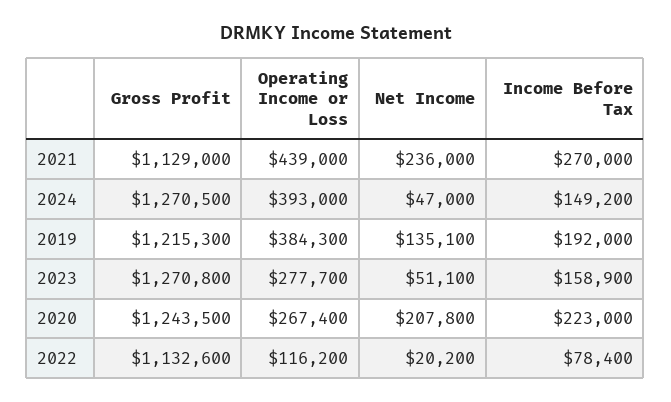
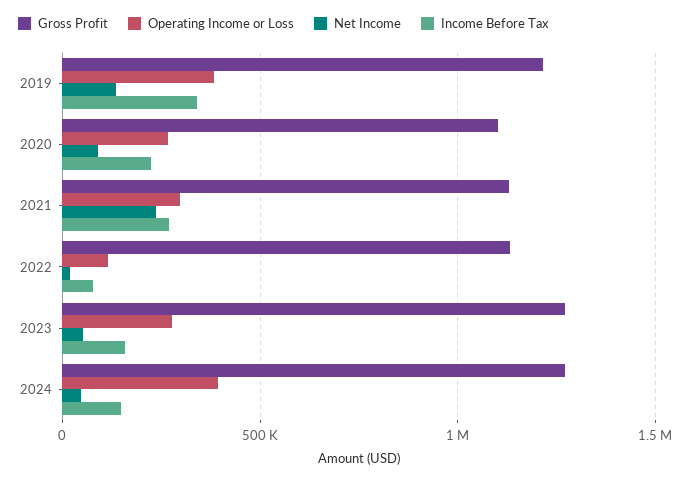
  {
    "Gross Profit": {
      "2021": 1129000,
      "2024": 1270500,
      "2019": 1215300,
      "2023": 1270800,
-     "2020": 1243500,
+     "2020": 1100000,
      "2022": 1132600
    },
    "Operating Income or Loss": {
-     "2021": 439000,
+     "2021": 300000,
      "2024": 393000,
      "2019": 384300,
      "2023": 277700,
      "2020": 267400,
      "2022": 116200
    },
    "Net Income": {
      "2021": 236000,
      "2024": 47000,
      "2019": 135100,
      "2023": 51100,
-     "2020": 207800,
+     "2020": 100000,
      "2022": 20200
    },
    "Income Before Tax": {
      "2021": 270000,
      "2024": 149200,
-     "2019": 192000,
+     "2019": 350000,
      "2023": 158900,
      "2020": 223000,
      "2022": 78400
    }
  }

